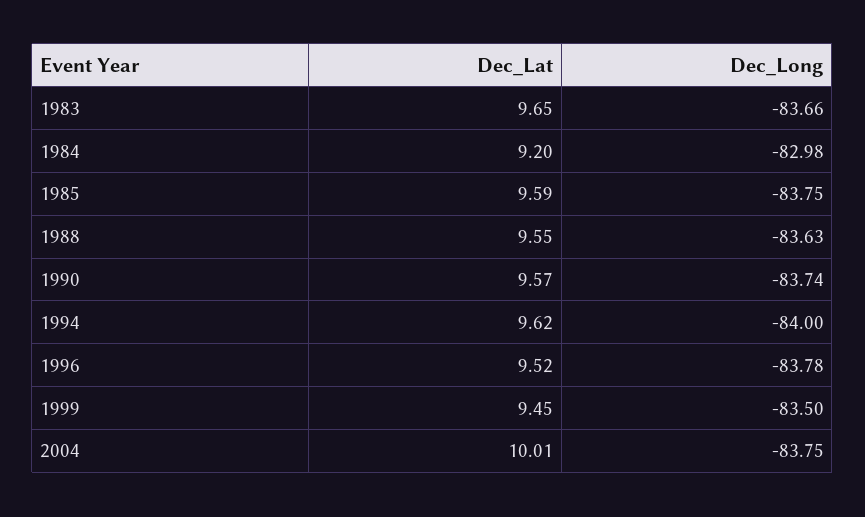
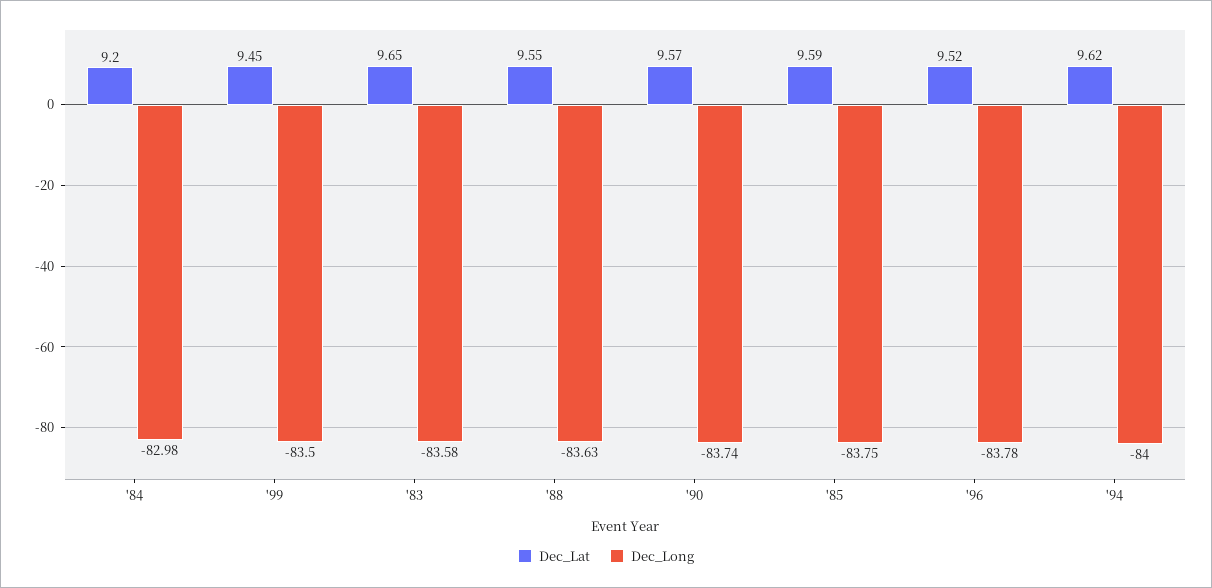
  {
    "Dec_Lat": {
      "1983": 9.65,
      "1984": 9.2,
      "1985": 9.59,
      "1988": 9.55,
      "1990": 9.57,
      "1994": 9.62,
      "1996": 9.52,
-     "1999": 9.45,
+     "1999": 9.45
-     "2004": 10.01
    },
    "Dec_Long": {
-     "1983": -83.66,
+     "1983": -83.58,
      "1984": -82.98,
      "1985": -83.75,
      "1988": -83.63,
      "1990": -83.74,
      "1994": -84,
      "1996": -83.78,
-     "1999": -83.5,
+     "1999": -83.5
-     "2004": -83.75
    }
  }

